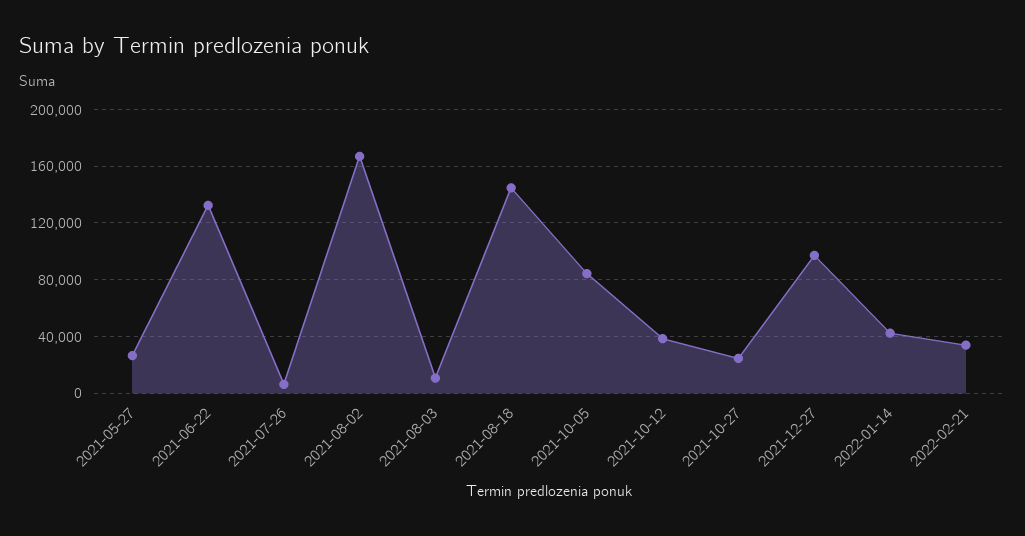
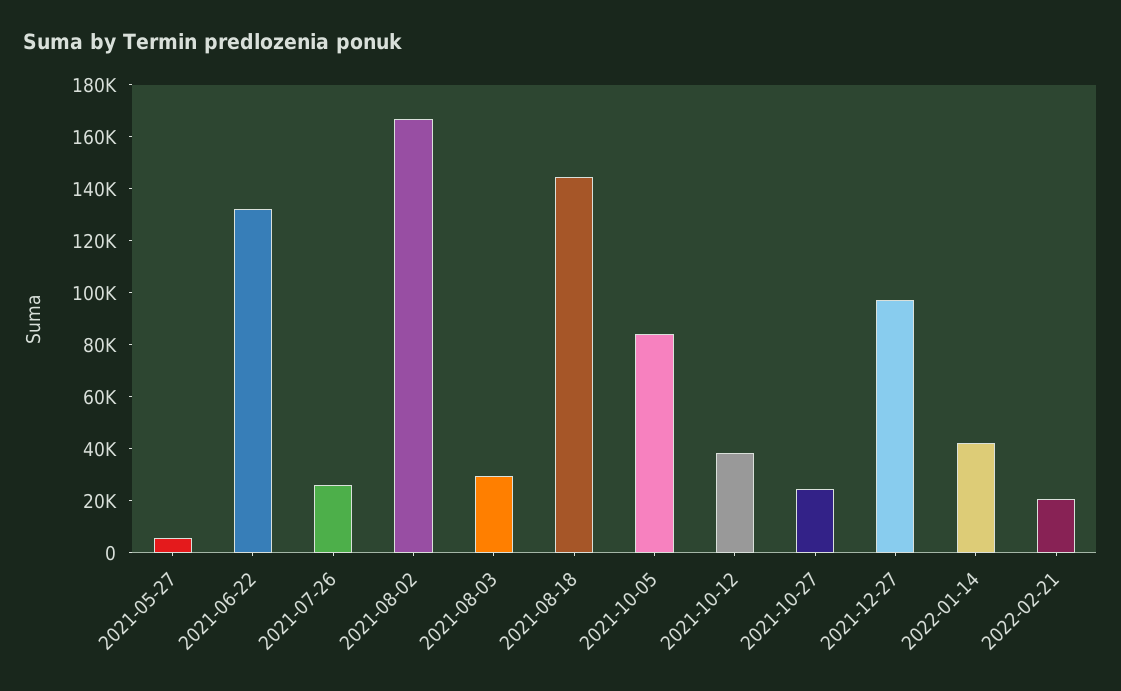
  {
-   "2021-05-27": 25000,
+   "2021-05-27": 5000,
    "2021-06-22": 130000,
-   "2021-07-26": 5000,
+   "2021-07-26": 25000,
    "2021-08-02": 165000,
-   "2021-08-03": 10000,
+   "2021-08-03": 30000,
    "2021-08-18": 145000,
    "2021-10-05": 85000,
    "2021-10-12": 40000,
    "2021-10-27": 25000,
    "2021-12-27": 95000,
    "2022-01-14": 40000,
-   "2022-02-21": 35000
+   "2022-02-21": 20000
  }

